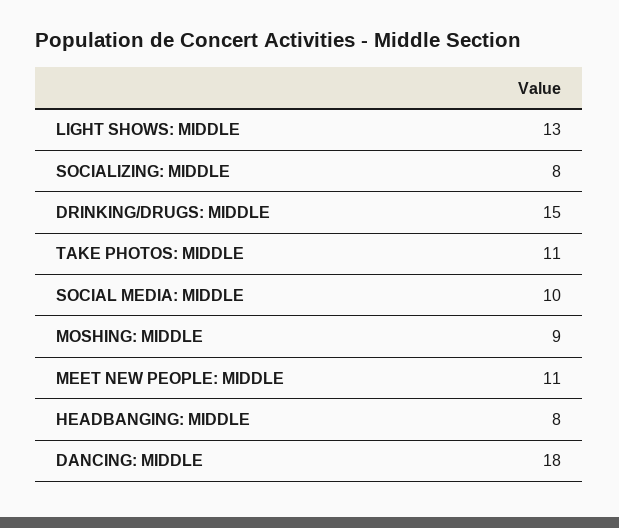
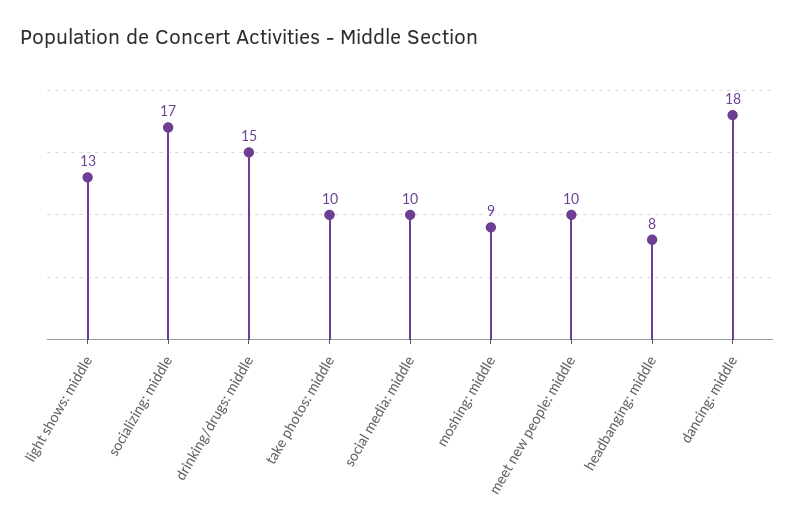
  {
    "LIGHT SHOWS: MIDDLE": 13,
-   "SOCIALIZING: MIDDLE": 8,
+   "SOCIALIZING: MIDDLE": 17,
    "DRINKING/DRUGS: MIDDLE": 15,
-   "TAKE PHOTOS: MIDDLE": 11,
+   "TAKE PHOTOS: MIDDLE": 10,
    "SOCIAL MEDIA: MIDDLE": 10,
    "MOSHING: MIDDLE": 9,
-   "MEET NEW PEOPLE: MIDDLE": 11,
+   "MEET NEW PEOPLE: MIDDLE": 10,
    "HEADBANGING: MIDDLE": 8,
    "DANCING: MIDDLE": 18
  }

